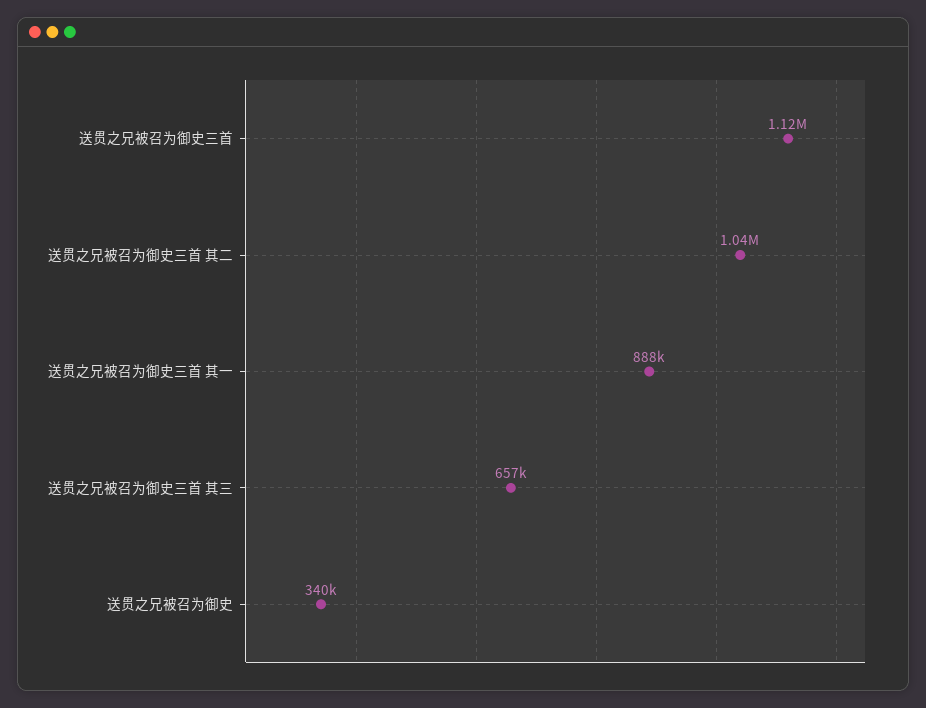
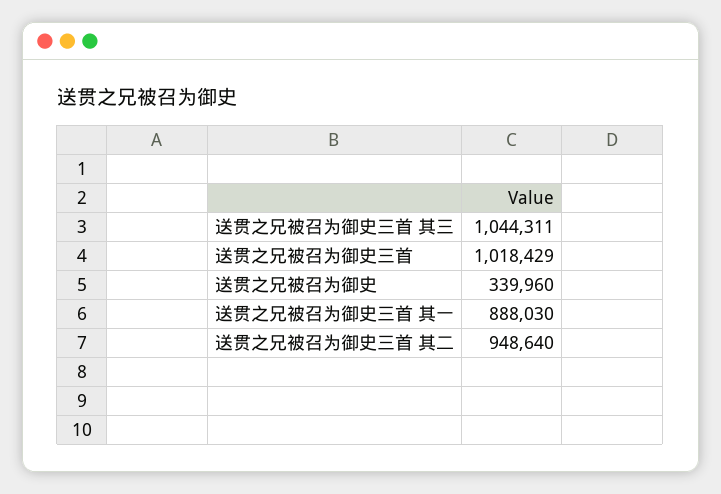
  {
-   "送贯之兄被召为御史三首": 1120000,
+   "送贯之兄被召为御史三首": 1018429,
-   "送贯之兄被召为御史三首 其二": 1040000,
+   "送贯之兄被召为御史三首 其二": 948640,
    "送贯之兄被召为御史三首 其一": 888030,
-   "送贯之兄被召为御史三首 其三": 657000,
+   "送贯之兄被召为御史三首 其三": 1044311,
    "送贯之兄被召为御史": 339960
  }

